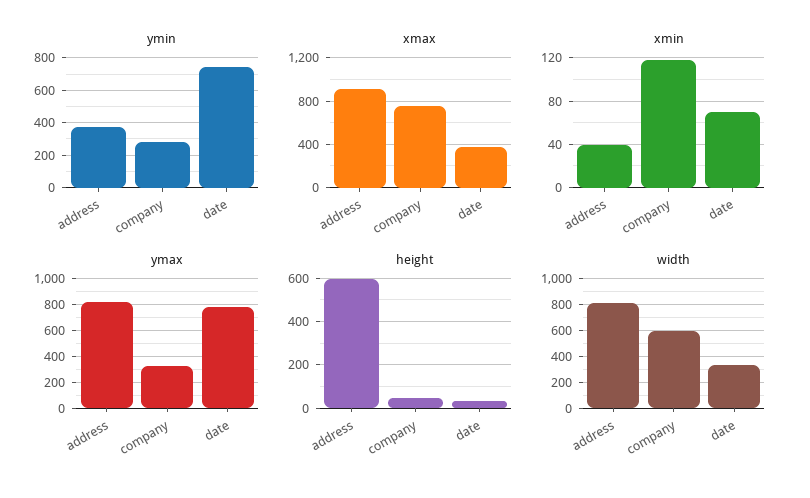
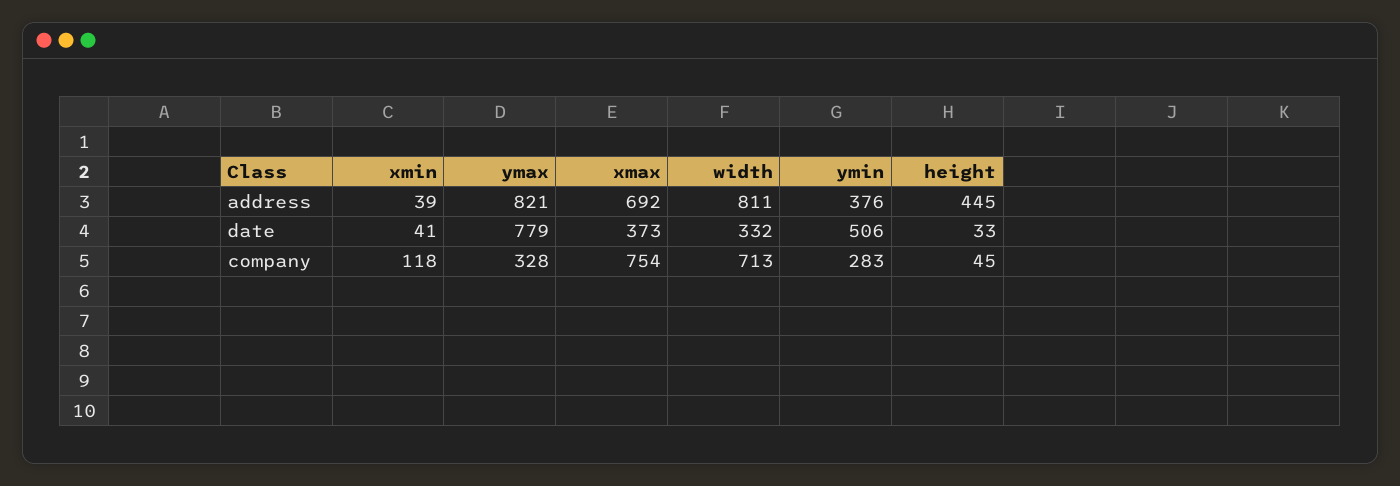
  {
    "ymin": {
      "address": 376,
      "company": 283,
-     "date": 750
+     "date": 506
    },
    "xmax": {
-     "address": 900,
+     "address": 692,
      "company": 754,
      "date": 373
    },
    "xmin": {
      "address": 39,
      "company": 118,
-     "date": 70
+     "date": 41
    },
    "ymax": {
      "address": 821,
      "company": 328,
      "date": 779
    },
    "height": {
-     "address": 600,
+     "address": 445,
      "company": 45,
      "date": 33
    },
    "width": {
      "address": 811,
-     "company": 600,
+     "company": 713,
      "date": 332
    }
  }

